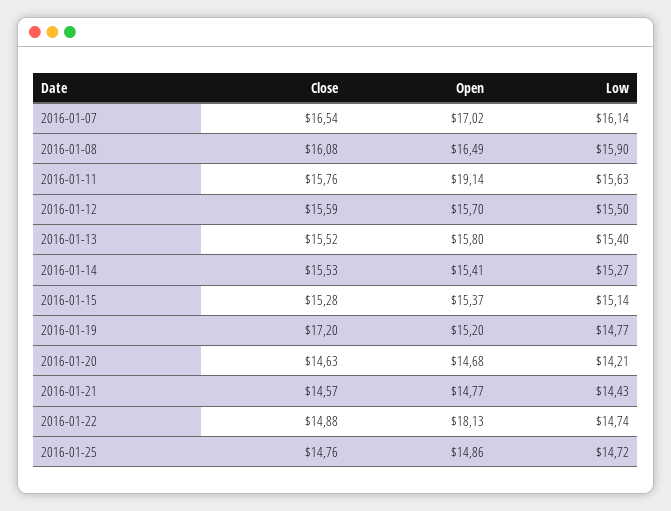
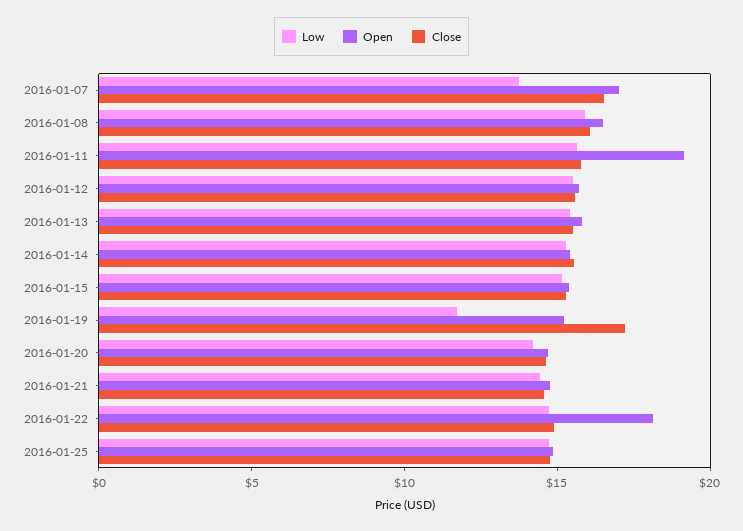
  {
    "Close": {
      "2016-01-07": 16.54,
      "2016-01-08": 16.08,
      "2016-01-11": 15.76,
      "2016-01-12": 15.59,
      "2016-01-13": 15.52,
      "2016-01-14": 15.53,
      "2016-01-15": 15.28,
      "2016-01-19": 17.2,
      "2016-01-20": 14.63,
      "2016-01-21": 14.57,
      "2016-01-22": 14.88,
      "2016-01-25": 14.76
    },
    "Open": {
      "2016-01-07": 17.02,
      "2016-01-08": 16.49,
      "2016-01-11": 19.14,
      "2016-01-12": 15.7,
      "2016-01-13": 15.8,
      "2016-01-14": 15.41,
      "2016-01-15": 15.37,
      "2016-01-19": 15.2,
      "2016-01-20": 14.68,
      "2016-01-21": 14.77,
      "2016-01-22": 18.13,
      "2016-01-25": 14.86
    },
    "Low": {
-     "2016-01-07": 16.14,
+     "2016-01-07": 14,
      "2016-01-08": 15.9,
      "2016-01-11": 15.63,
      "2016-01-12": 15.5,
      "2016-01-13": 15.4,
      "2016-01-14": 15.27,
      "2016-01-15": 15.14,
-     "2016-01-19": 14.77,
+     "2016-01-19": 12,
      "2016-01-20": 14.21,
      "2016-01-21": 14.43,
      "2016-01-22": 14.74,
      "2016-01-25": 14.72
    }
  }

